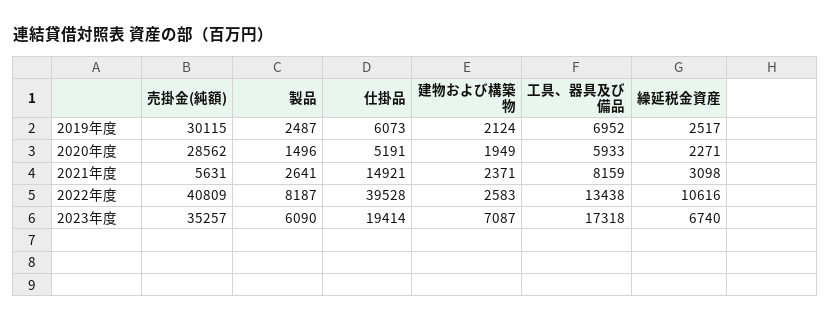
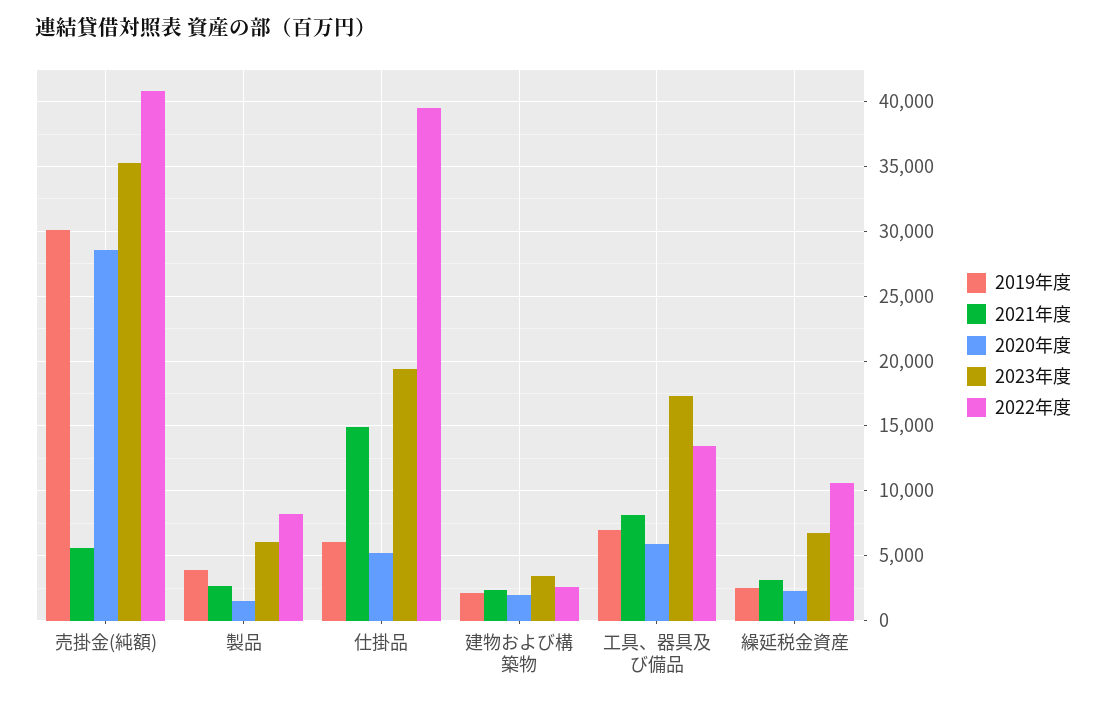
  {
    "2019年度": {
      "売掛金(純額)": 30115,
-     "製品": 2487,
+     "製品": 4000,
      "仕掛品": 6073,
      "建物および構築物": 2124,
      "工具、器具及び備品": 6952,
      "繰延税金資産": 2517
    },
    "2020年度": {
      "売掛金(純額)": 28562,
      "製品": 1496,
      "仕掛品": 5191,
      "建物および構築物": 1949,
      "工具、器具及び備品": 5933,
      "繰延税金資産": 2271
    },
    "2021年度": {
      "売掛金(純額)": 5631,
      "製品": 2641,
      "仕掛品": 14921,
      "建物および構築物": 2371,
      "工具、器具及び備品": 8159,
      "繰延税金資産": 3098
    },
    "2022年度": {
      "売掛金(純額)": 40809,
      "製品": 8187,
      "仕掛品": 39528,
      "建物および構築物": 2583,
      "工具、器具及び備品": 13438,
      "繰延税金資産": 10616
    },
    "2023年度": {
      "売掛金(純額)": 35257,
      "製品": 6090,
      "仕掛品": 19414,
-     "建物および構築物": 7087,
+     "建物および構築物": 3500,
      "工具、器具及び備品": 17318,
      "繰延税金資産": 6740
    }
  }

